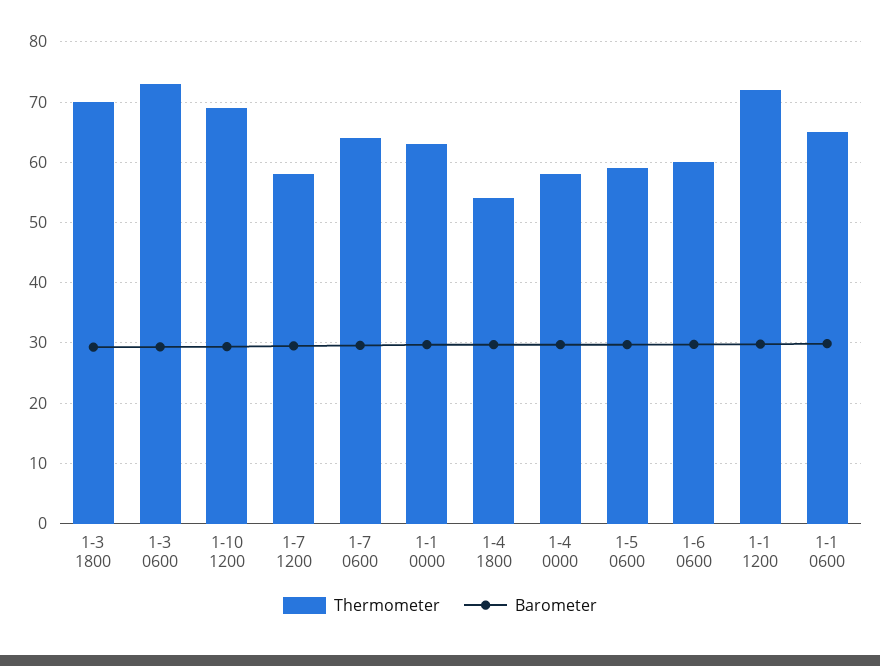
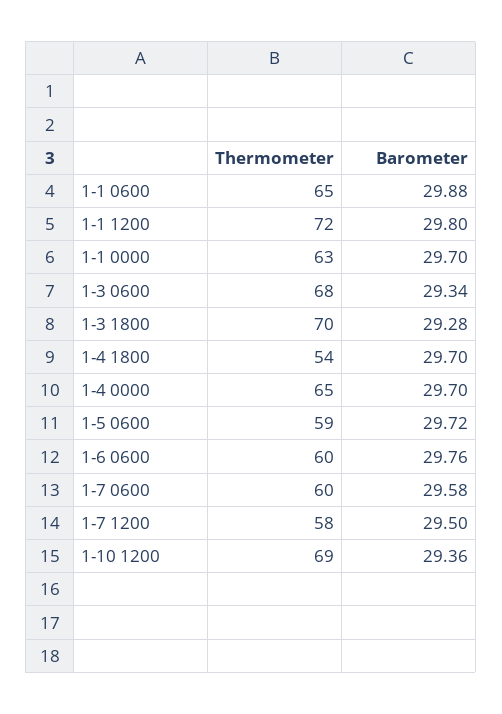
  {
    "Thermometer": {
      "1-3 1800": 70,
-     "1-3 0600": 73,
+     "1-3 0600": 68,
      "1-10 1200": 69,
      "1-7 1200": 58,
-     "1-7 0600": 64,
+     "1-7 0600": 60,
      "1-1 0000": 63,
      "1-4 1800": 54,
-     "1-4 0000": 58,
+     "1-4 0000": 65,
      "1-5 0600": 59,
      "1-6 0600": 60,
      "1-1 1200": 72,
      "1-1 0600": 65
    },
    "Barometer": {
      "1-3 1800": 29.28,
      "1-3 0600": 29.34,
      "1-10 1200": 29.36,
      "1-7 1200": 29.5,
      "1-7 0600": 29.58,
      "1-1 0000": 29.7,
      "1-4 1800": 29.7,
      "1-4 0000": 29.7,
      "1-5 0600": 29.72,
      "1-6 0600": 29.76,
      "1-1 1200": 29.8,
      "1-1 0600": 29.88
    }
  }

